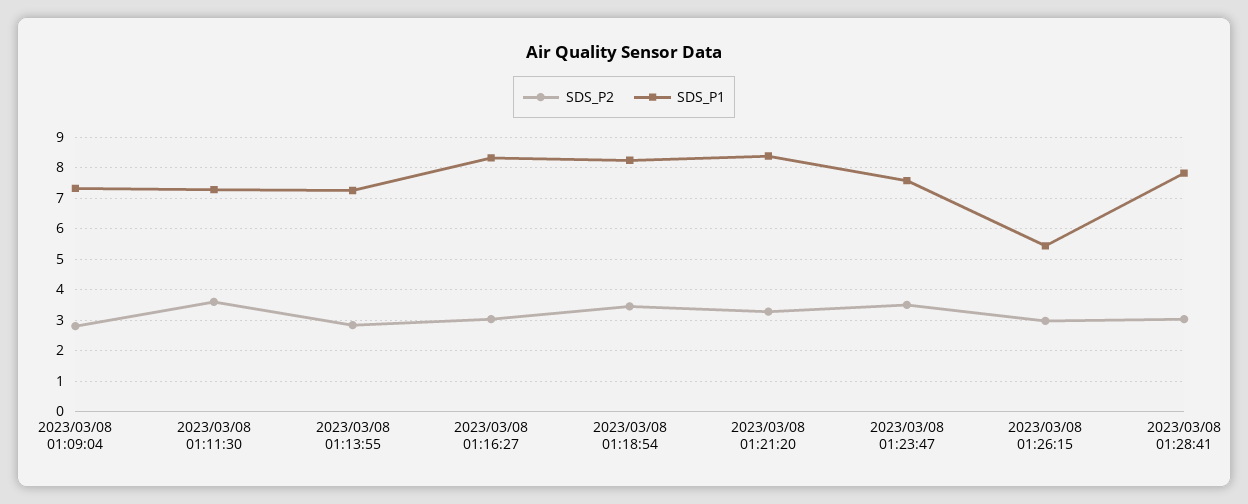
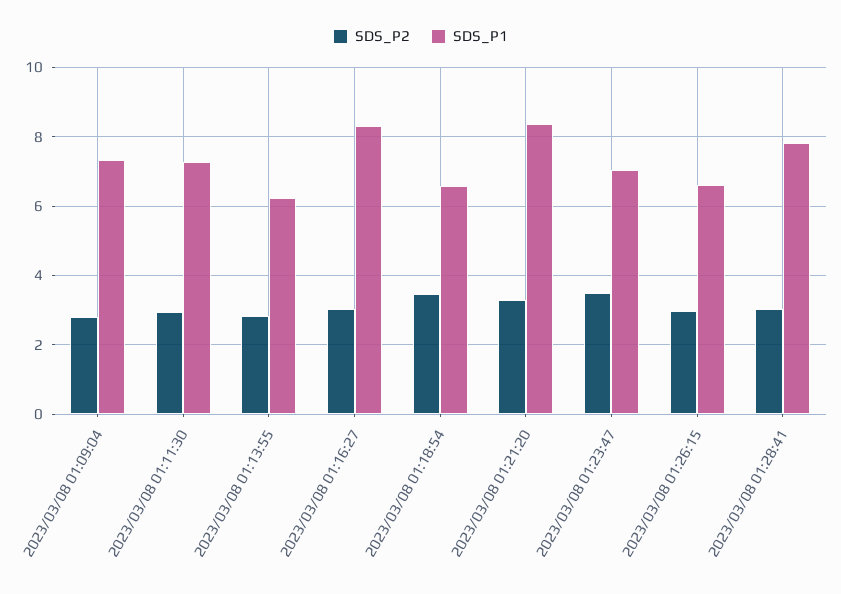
  {
    "SDS_P2": {
      "2023/03/08 01:09:04": 2.8,
-     "2023/03/08 01:11:30": 3.6,
+     "2023/03/08 01:11:30": 3,
      "2023/03/08 01:13:55": 2.8,
      "2023/03/08 01:16:27": 3,
      "2023/03/08 01:18:54": 3.4,
      "2023/03/08 01:21:20": 3.2,
      "2023/03/08 01:23:47": 3.6,
      "2023/03/08 01:26:15": 3,
      "2023/03/08 01:28:41": 3
    },
    "SDS_P1": {
      "2023/03/08 01:09:04": 7.4,
      "2023/03/08 01:11:30": 7.2,
-     "2023/03/08 01:13:55": 7.2,
+     "2023/03/08 01:13:55": 6.2,
      "2023/03/08 01:16:27": 8.4,
-     "2023/03/08 01:18:54": 8.2,
+     "2023/03/08 01:18:54": 6.6,
      "2023/03/08 01:21:20": 8.4,
-     "2023/03/08 01:23:47": 7.6,
+     "2023/03/08 01:23:47": 7,
-     "2023/03/08 01:26:15": 5.4,
+     "2023/03/08 01:26:15": 6.6,
      "2023/03/08 01:28:41": 7.8
    }
  }

